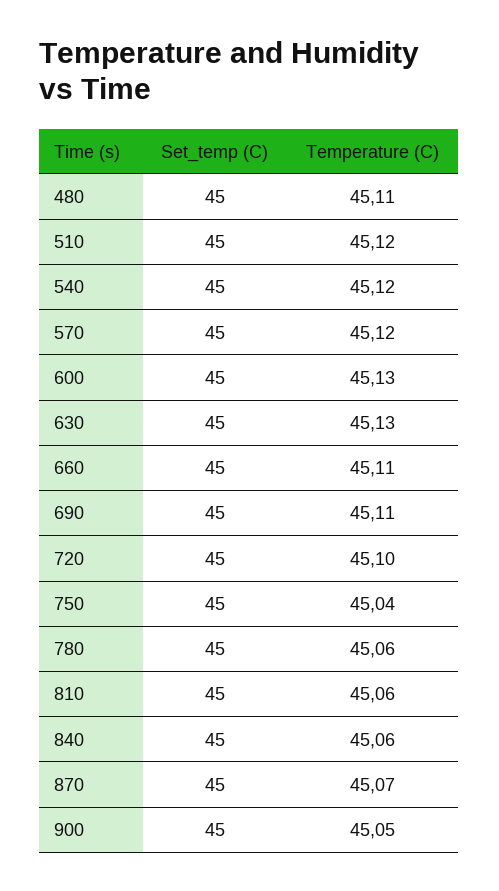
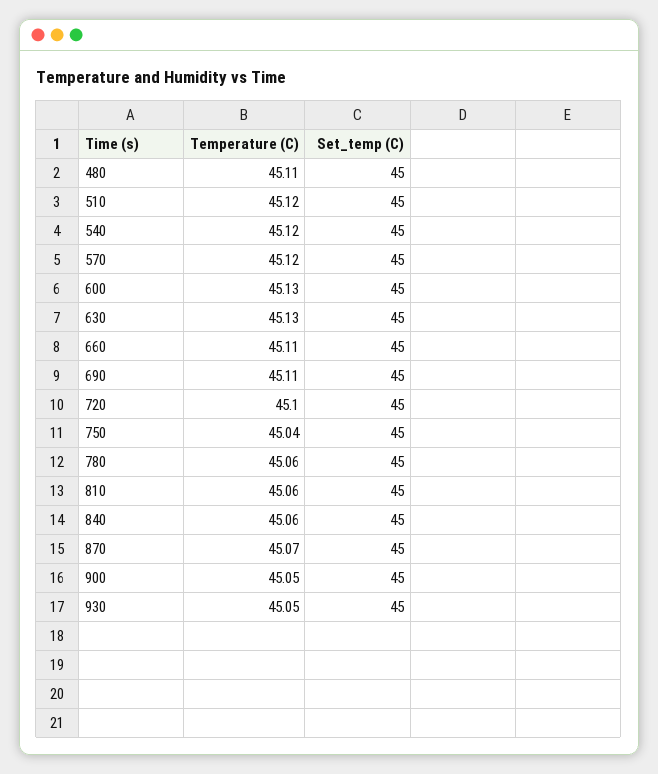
  {
    "Set_temp (C)": {
      "480": 45,
      "510": 45,
      "540": 45,
      "570": 45,
      "600": 45,
      "630": 45,
      "660": 45,
      "690": 45,
      "720": 45,
      "750": 45,
      "780": 45,
      "810": 45,
      "840": 45,
      "870": 45,
-     "900": 45
+     "900": 45,
+     "930": 45
    },
    "Temperature (C)": {
      "480": 45.11,
      "510": 45.12,
      "540": 45.12,
      "570": 45.12,
      "600": 45.13,
      "630": 45.13,
      "660": 45.11,
      "690": 45.11,
      "720": 45.1,
      "750": 45.04,
      "780": 45.06,
      "810": 45.06,
      "840": 45.06,
      "870": 45.07,
-     "900": 45.05
+     "900": 45.05,
+     "930": 45.05
    }
  }

